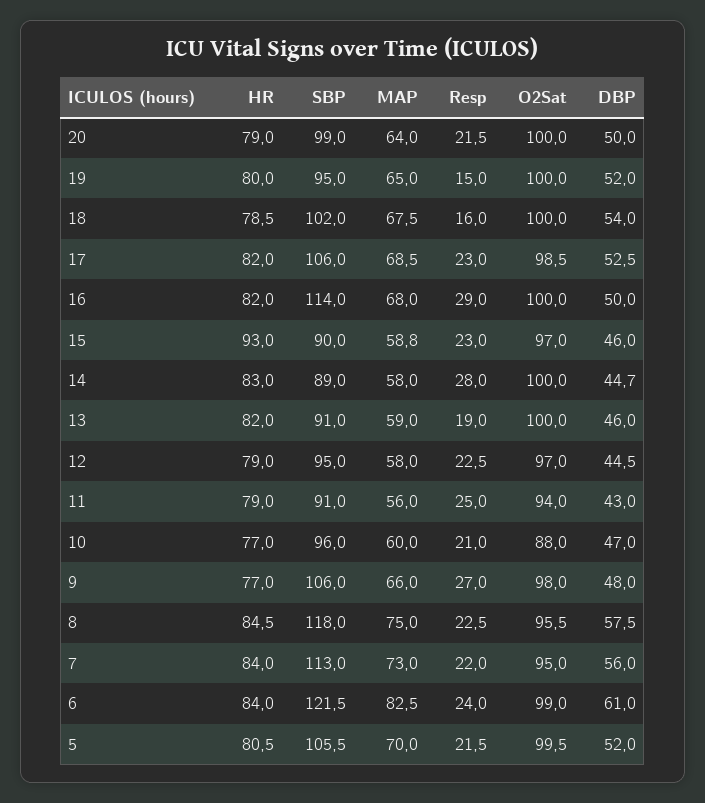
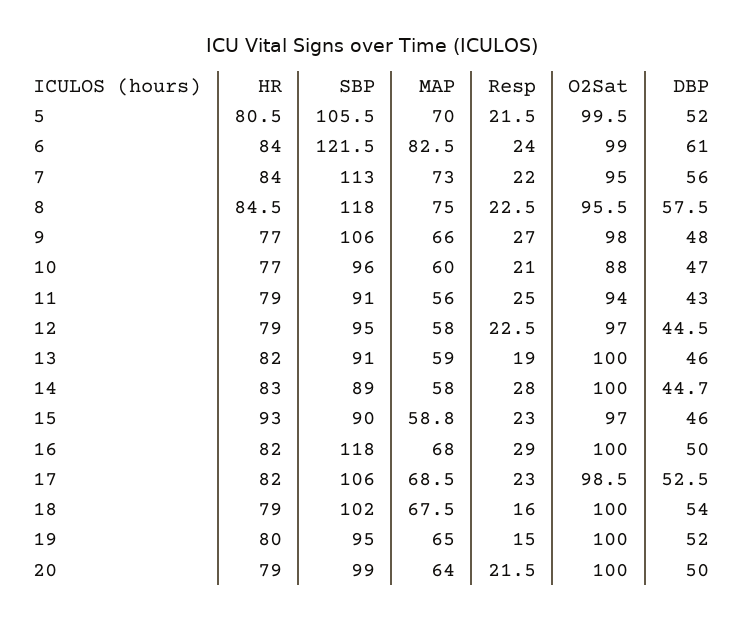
  {
    "HR": {
      "20": 79,
      "19": 80,
-     "18": 78.5,
+     "18": 79,
      "17": 82,
      "16": 82,
      "15": 93,
      "14": 83,
      "13": 82,
      "12": 79,
      "11": 79,
      "10": 77,
      "9": 77,
      "8": 84.5,
      "7": 84,
      "6": 84,
      "5": 80.5
    },
    "SBP": {
      "20": 99,
      "19": 95,
      "18": 102,
      "17": 106,
-     "16": 114,
+     "16": 118,
      "15": 90,
      "14": 89,
      "13": 91,
      "12": 95,
      "11": 91,
      "10": 96,
      "9": 106,
      "8": 118,
      "7": 113,
      "6": 121.5,
      "5": 105.5
    },
    "MAP": {
      "20": 64,
      "19": 65,
      "18": 67.5,
      "17": 68.5,
      "16": 68,
      "15": 58.8,
      "14": 58,
      "13": 59,
      "12": 58,
      "11": 56,
      "10": 60,
      "9": 66,
      "8": 75,
      "7": 73,
      "6": 82.5,
      "5": 70
    },
    "Resp": {
      "20": 21.5,
      "19": 15,
      "18": 16,
      "17": 23,
      "16": 29,
      "15": 23,
      "14": 28,
      "13": 19,
      "12": 22.5,
      "11": 25,
      "10": 21,
      "9": 27,
      "8": 22.5,
      "7": 22,
      "6": 24,
      "5": 21.5
    },
    "O2Sat": {
      "20": 100,
      "19": 100,
      "18": 100,
      "17": 98.5,
      "16": 100,
      "15": 97,
      "14": 100,
      "13": 100,
      "12": 97,
      "11": 94,
      "10": 88,
      "9": 98,
      "8": 95.5,
      "7": 95,
      "6": 99,
      "5": 99.5
    },
    "DBP": {
      "20": 50,
      "19": 52,
      "18": 54,
      "17": 52.5,
      "16": 50,
      "15": 46,
      "14": 44.7,
      "13": 46,
      "12": 44.5,
      "11": 43,
      "10": 47,
      "9": 48,
      "8": 57.5,
      "7": 56,
      "6": 61,
      "5": 52
    }
  }

